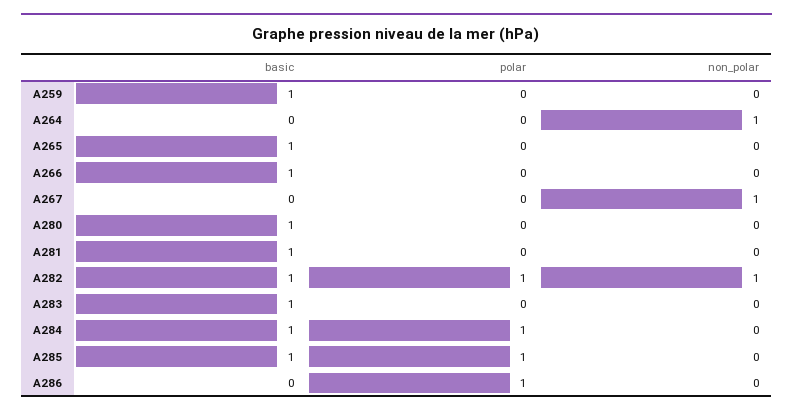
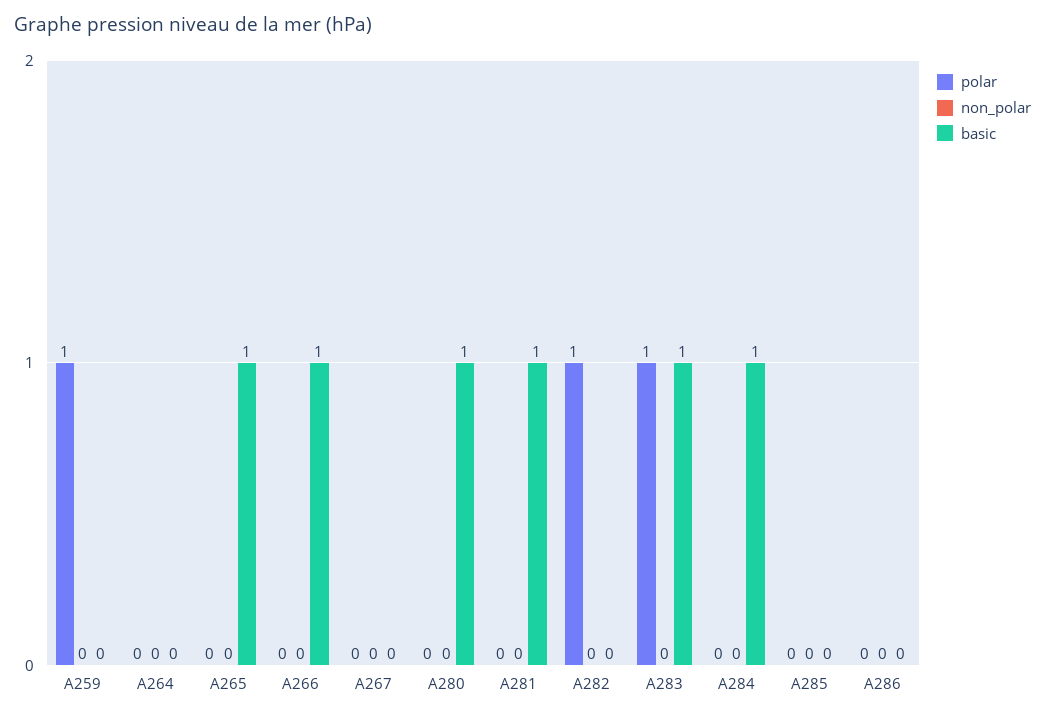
  {
    "basic": {
-     "A259": 1,
+     "A259": 0,
      "A264": 0,
      "A265": 1,
      "A266": 1,
      "A267": 0,
      "A280": 1,
      "A281": 1,
-     "A282": 1,
+     "A282": 0,
      "A283": 1,
      "A284": 1,
-     "A285": 1,
+     "A285": 0,
      "A286": 0
    },
    "polar": {
-     "A259": 0,
+     "A259": 1,
      "A264": 0,
      "A265": 0,
      "A266": 0,
      "A267": 0,
      "A280": 0,
      "A281": 0,
      "A282": 1,
-     "A283": 0,
+     "A283": 1,
-     "A284": 1,
+     "A284": 0,
-     "A285": 1,
+     "A285": 0,
-     "A286": 1
+     "A286": 0
    },
    "non_polar": {
      "A259": 0,
-     "A264": 1,
+     "A264": 0,
      "A265": 0,
      "A266": 0,
-     "A267": 1,
+     "A267": 0,
      "A280": 0,
      "A281": 0,
-     "A282": 1,
+     "A282": 0,
      "A283": 0,
      "A284": 0,
      "A285": 0,
      "A286": 0
    }
  }

